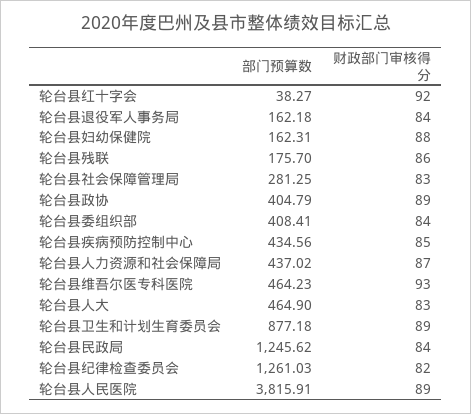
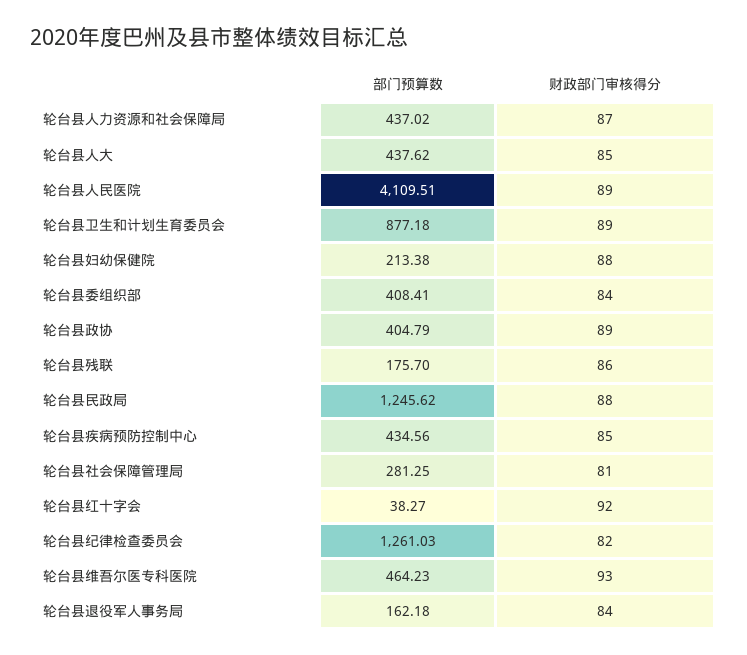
  {
    "部门预算数": {
      "轮台县红十字会": 38.27,
      "轮台县退役军人事务局": 162.18,
-     "轮台县妇幼保健院": 162.31,
+     "轮台县妇幼保健院": 213.38,
      "轮台县残联": 175.7,
      "轮台县社会保障管理局": 281.25,
      "轮台县政协": 404.79,
      "轮台县委组织部": 408.41,
      "轮台县疾病预防控制中心": 434.56,
      "轮台县人力资源和社会保障局": 437.02,
      "轮台县维吾尔医专科医院": 464.23,
-     "轮台县人大": 464.9,
+     "轮台县人大": 437.62,
      "轮台县卫生和计划生育委员会": 877.18,
      "轮台县民政局": 1245.62,
      "轮台县纪律检查委员会": 1261.03,
-     "轮台县人民医院": 3815.91
+     "轮台县人民医院": 4109.51
    },
    "财政部门审核得分": {
      "轮台县红十字会": 92,
      "轮台县退役军人事务局": 84,
      "轮台县妇幼保健院": 88,
      "轮台县残联": 86,
-     "轮台县社会保障管理局": 83,
+     "轮台县社会保障管理局": 81,
      "轮台县政协": 89,
      "轮台县委组织部": 84,
      "轮台县疾病预防控制中心": 85,
      "轮台县人力资源和社会保障局": 87,
      "轮台县维吾尔医专科医院": 93,
-     "轮台县人大": 83,
+     "轮台县人大": 85,
      "轮台县卫生和计划生育委员会": 89,
-     "轮台县民政局": 84,
+     "轮台县民政局": 88,
      "轮台县纪律检查委员会": 82,
      "轮台县人民医院": 89
    }
  }

